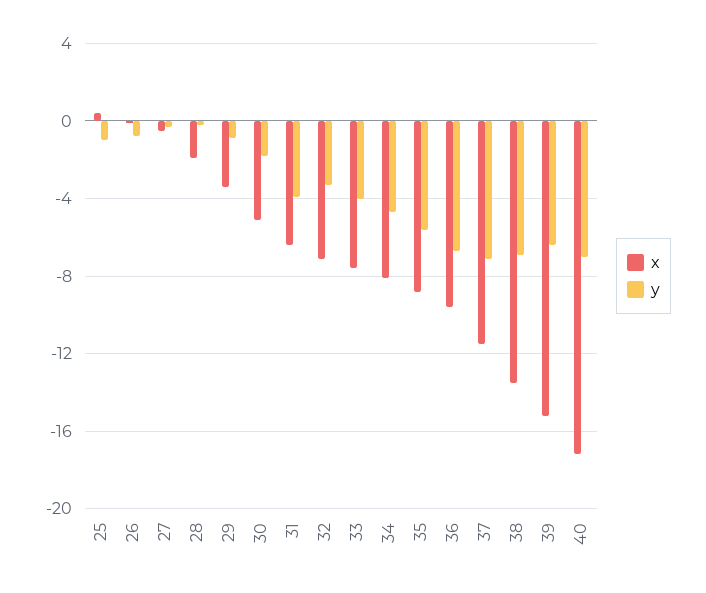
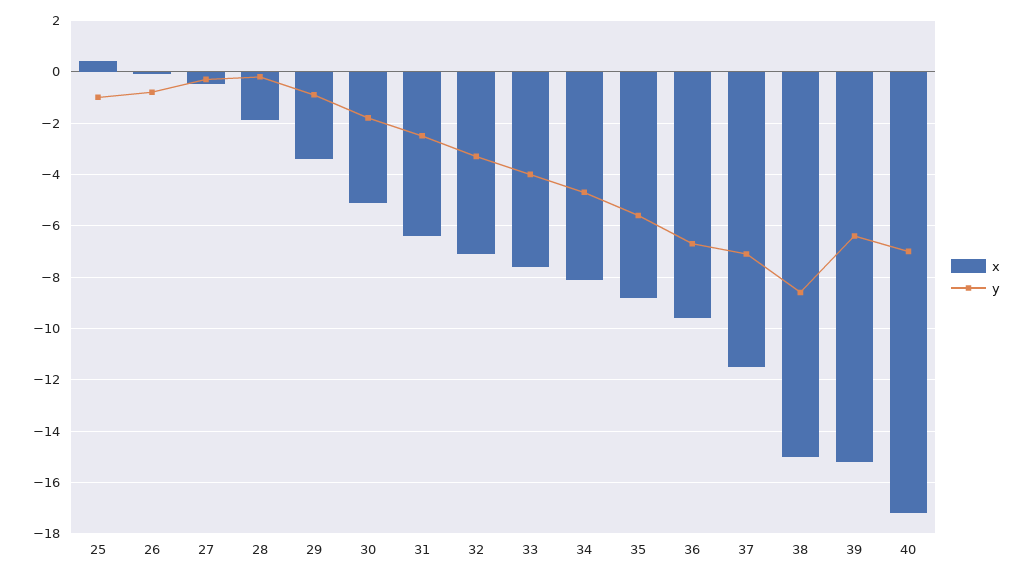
  {
    "x": {
      "25": 0.5,
      "26": 0,
      "27": -0.5,
      "28": -2,
      "29": -3.5,
      "30": -5,
      "31": -6.5,
      "32": -7,
      "33": -7.5,
      "34": -8,
      "35": -9,
      "36": -9.5,
      "37": -11.5,
-     "38": -13.5,
+     "38": -15,
      "39": -15,
      "40": -17
    },
    "y": {
      "25": -1,
      "26": -1,
      "27": -0.5,
      "28": 0,
      "29": -1,
      "30": -2,
-     "31": -4,
+     "31": -2.5,
      "32": -3.5,
      "33": -4,
      "34": -4.5,
      "35": -5.5,
      "36": -6.5,
      "37": -7,
-     "38": -7,
+     "38": -8.5,
      "39": -6.5,
      "40": -7
    }
  }

